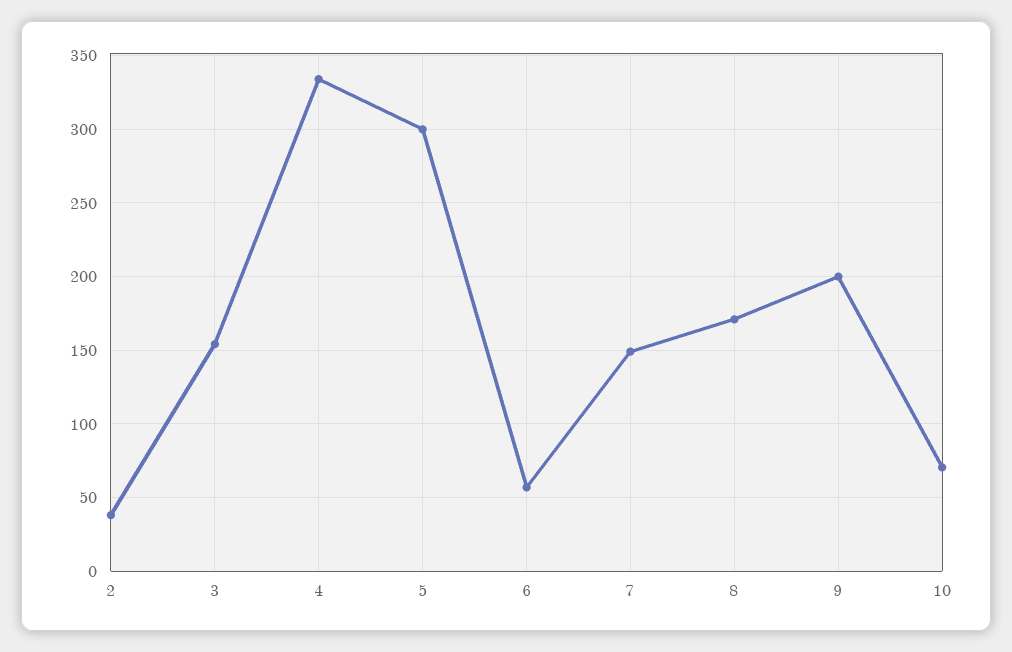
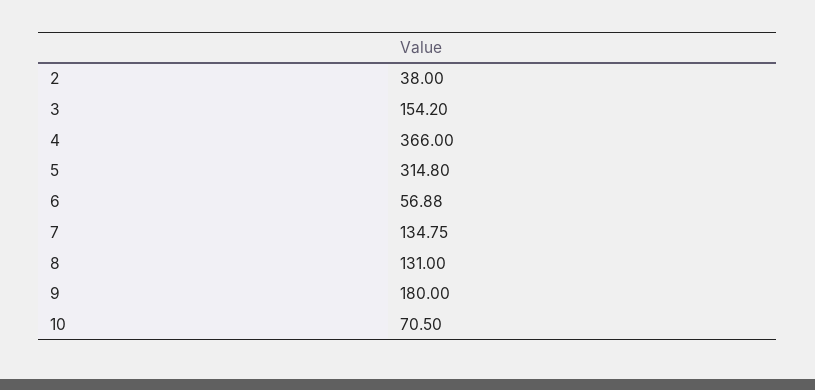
  {
    "2": 38,
    "3": 154.2,
-   "4": 335,
+   "4": 366,
-   "5": 300,
+   "5": 314.8,
    "6": 56.88,
-   "7": 150,
+   "7": 134.75,
-   "8": 170,
+   "8": 131,
-   "9": 200,
+   "9": 180,
    "10": 70.5
  }

